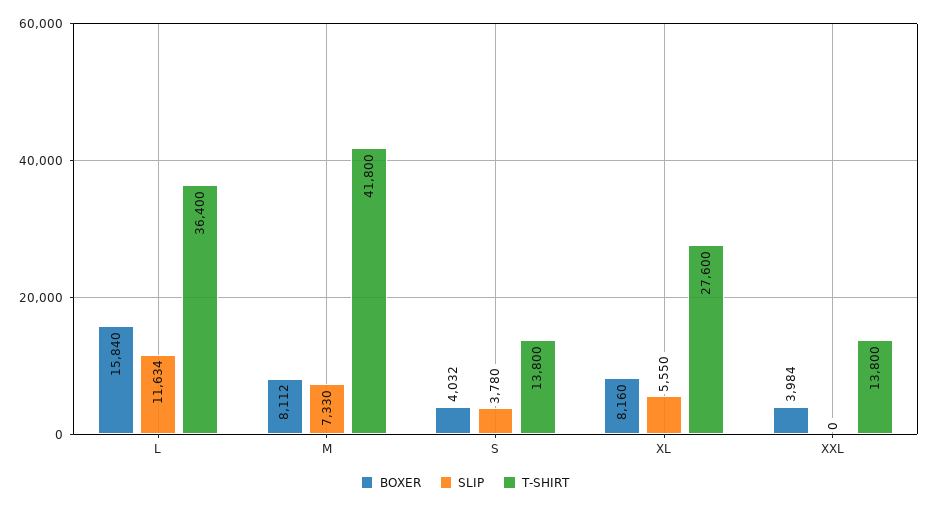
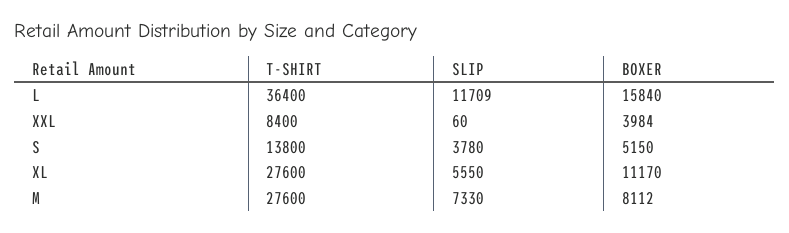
  {
    "BOXER": {
      "L": 15840,
      "M": 8112,
-     "S": 4032,
+     "S": 5150,
-     "XL": 8160,
+     "XL": 11170,
      "XXL": 3984
    },
    "SLIP": {
-     "L": 11634,
+     "L": 11709,
      "M": 7330,
      "S": 3780,
      "XL": 5550,
-     "XXL": 0
+     "XXL": 60
    },
    "T-SHIRT": {
      "L": 36400,
-     "M": 41800,
+     "M": 27600,
      "S": 13800,
      "XL": 27600,
-     "XXL": 13800
+     "XXL": 8400
    }
  }

